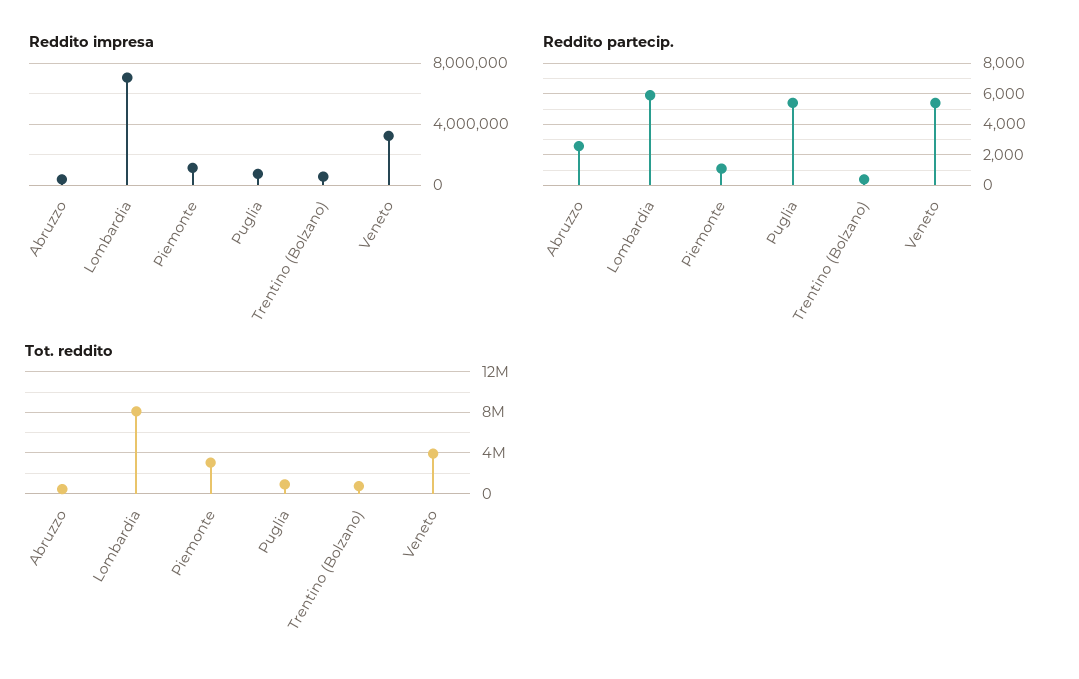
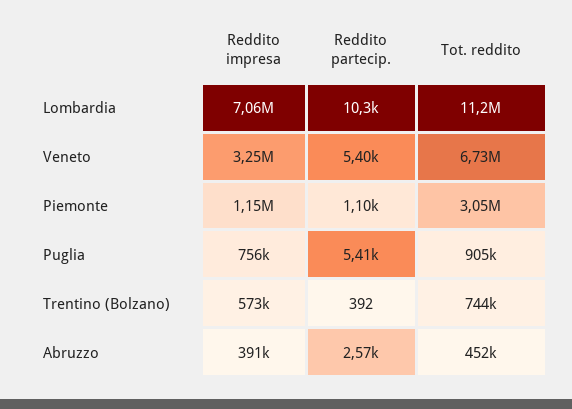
  {
    "Reddito impresa": {
      "Abruzzo": 391000,
      "Lombardia": 7060000,
      "Piemonte": 1150000,
      "Puglia": 756000,
      "Trentino (Bolzano)": 573000,
      "Veneto": 3250000
    },
    "Reddito partecip.": {
      "Abruzzo": 2570,
-     "Lombardia": 6000,
+     "Lombardia": 10300,
      "Piemonte": 1100,
      "Puglia": 5410,
      "Trentino (Bolzano)": 392,
      "Veneto": 5400
    },
    "Tot. reddito": {
      "Abruzzo": 452000,
-     "Lombardia": 8000000,
+     "Lombardia": 11200000,
      "Piemonte": 3050000,
      "Puglia": 905000,
      "Trentino (Bolzano)": 744000,
-     "Veneto": 4000000
+     "Veneto": 6730000
    }
  }

